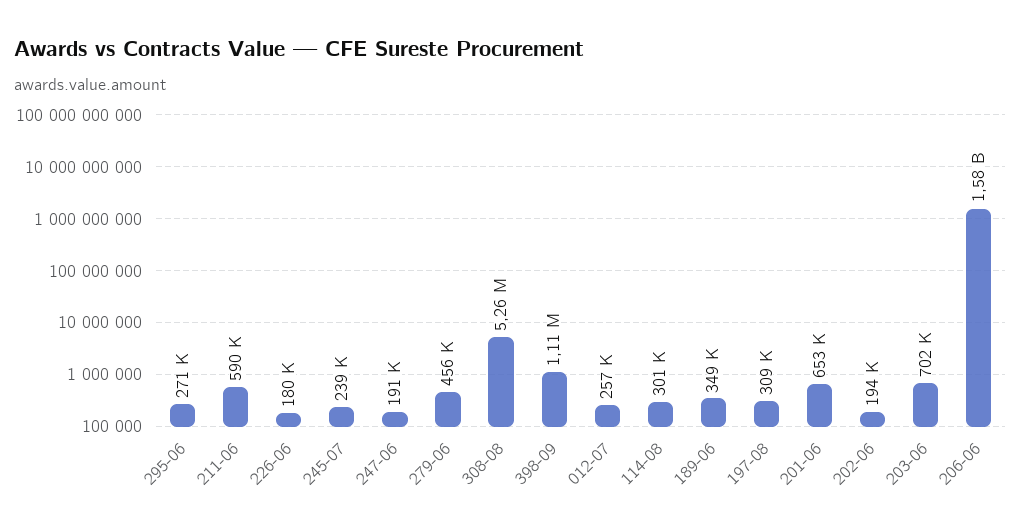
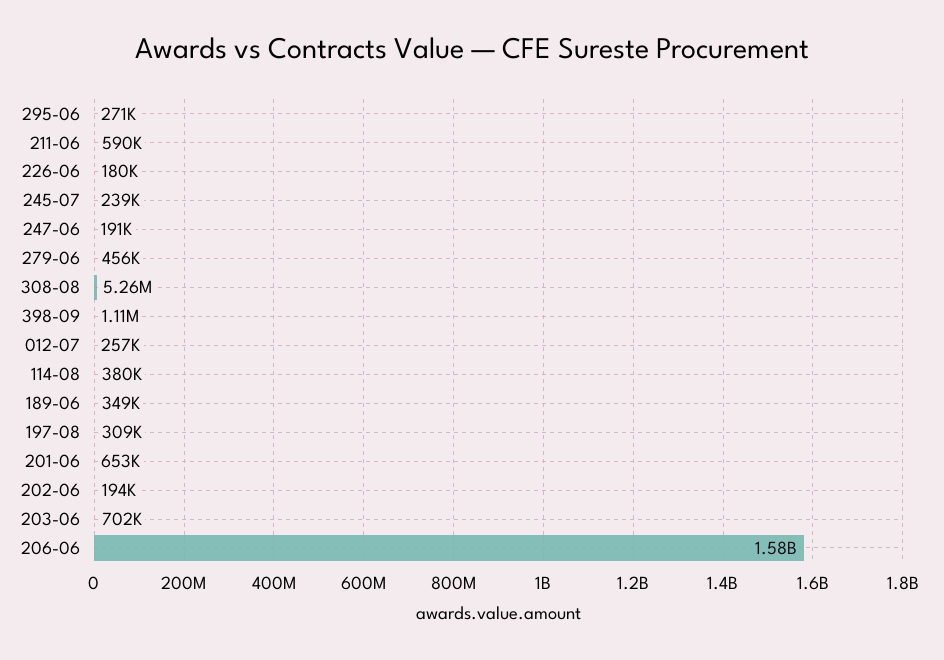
  {
    "295-06": 271000,
    "211-06": 590000,
    "226-06": 180000,
    "245-07": 239000,
    "247-06": 191000,
    "279-06": 456000,
    "308-08": 5260000,
    "398-09": 1110000,
    "012-07": 257000,
-   "114-08": 301000,
+   "114-08": 380000,
    "189-06": 349000,
    "197-08": 309000,
    "201-06": 653000,
    "202-06": 194000,
    "203-06": 702000,
    "206-06": 1580000000
  }

